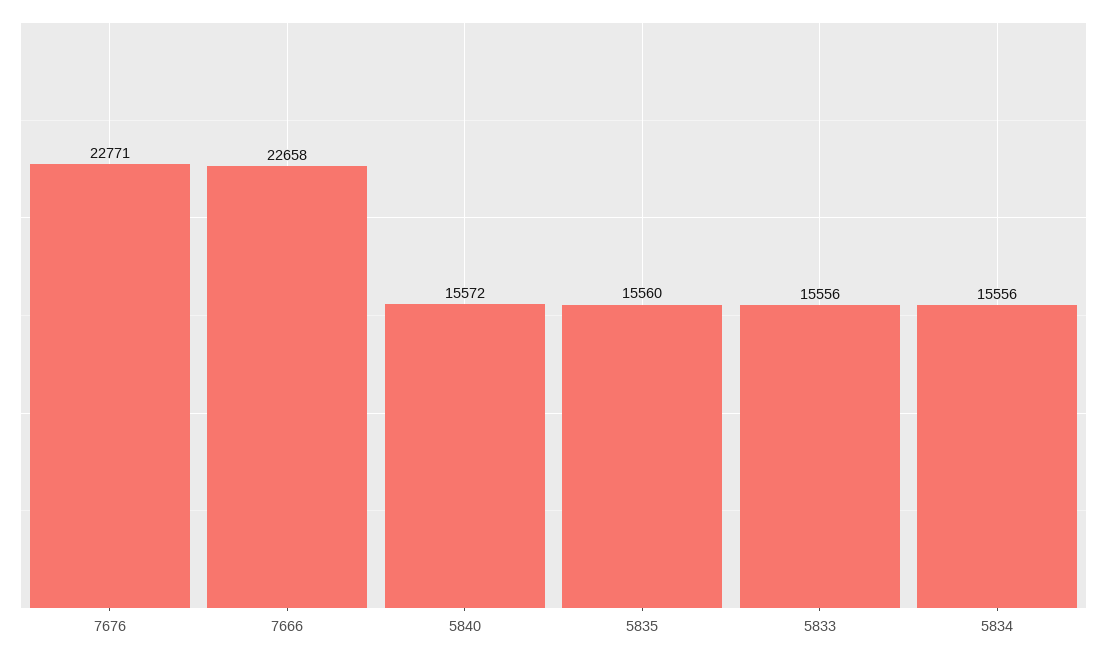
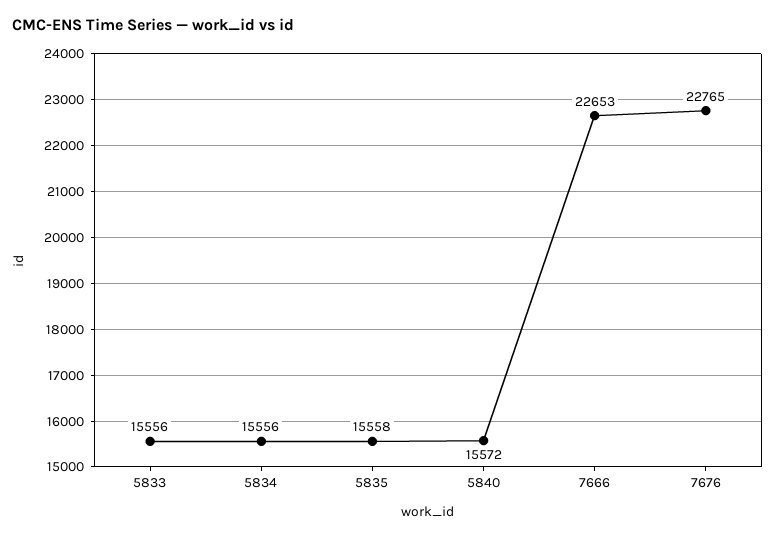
  {
-   "7676": 22771,
+   "7676": 22765,
-   "7666": 22658,
+   "7666": 22653,
    "5840": 15572,
-   "5835": 15560,
+   "5835": 15558,
    "5833": 15556,
    "5834": 15556
  }

